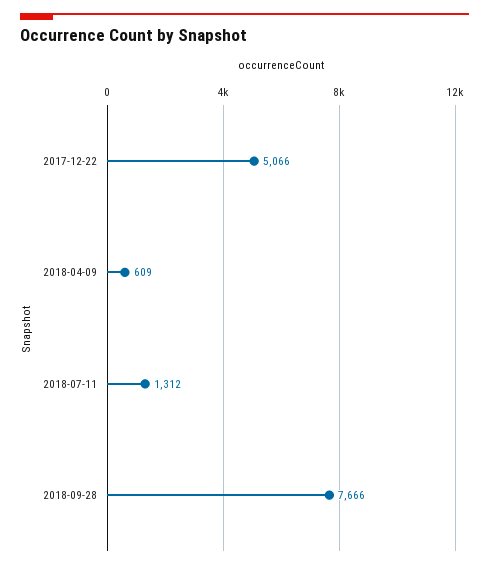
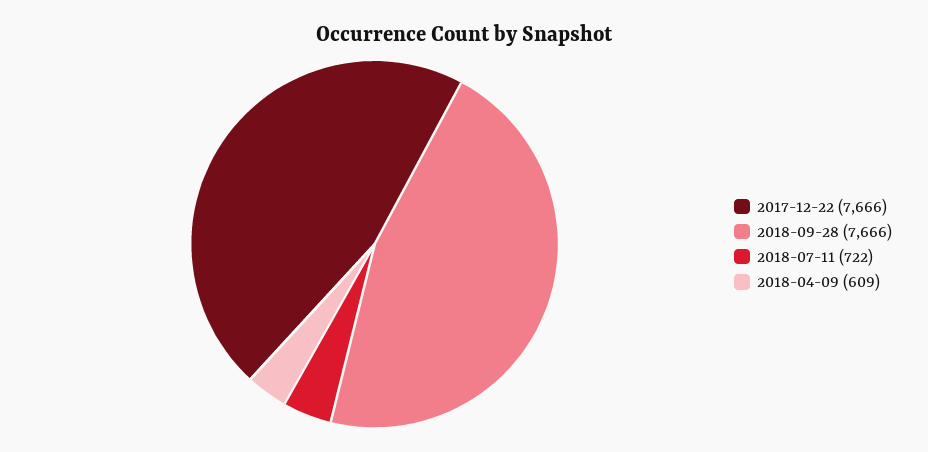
  {
-   "2017-12-22": 5066,
+   "2017-12-22": 7666,
    "2018-04-09": 609,
-   "2018-07-11": 1312,
+   "2018-07-11": 722,
    "2018-09-28": 7666
  }

